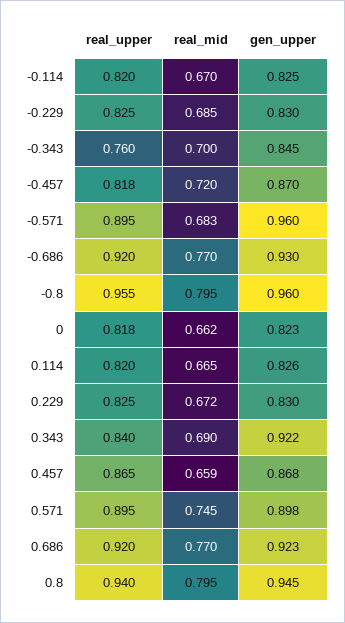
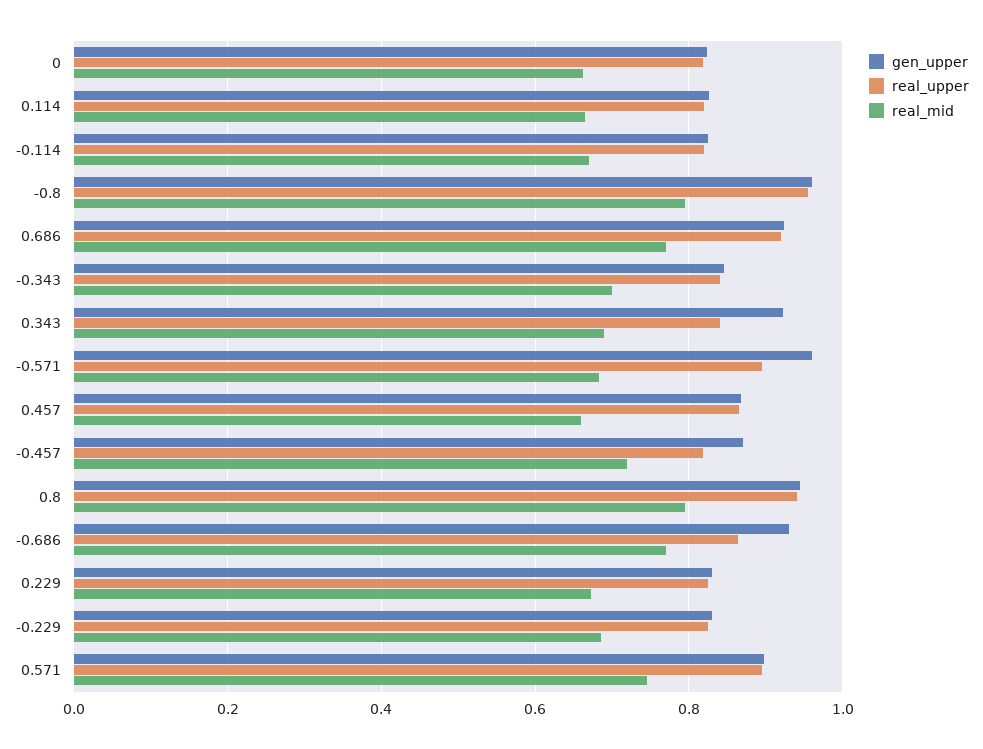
  {
    "real_upper": {
      "-0.114": 0.82,
      "-0.229": 0.825,
-     "-0.343": 0.76,
+     "-0.343": 0.84,
      "-0.457": 0.818,
      "-0.571": 0.895,
-     "-0.686": 0.92,
+     "-0.686": 0.86,
      "-0.8": 0.955,
      "0": 0.818,
      "0.114": 0.82,
      "0.229": 0.825,
      "0.343": 0.84,
      "0.457": 0.865,
      "0.571": 0.895,
      "0.686": 0.92,
      "0.8": 0.94
    },
    "real_mid": {
      "-0.114": 0.67,
      "-0.229": 0.685,
      "-0.343": 0.7,
      "-0.457": 0.72,
      "-0.571": 0.683,
      "-0.686": 0.77,
      "-0.8": 0.795,
      "0": 0.662,
      "0.114": 0.665,
      "0.229": 0.672,
      "0.343": 0.69,
      "0.457": 0.659,
      "0.571": 0.745,
      "0.686": 0.77,
      "0.8": 0.795
    },
    "gen_upper": {
      "-0.114": 0.825,
      "-0.229": 0.83,
      "-0.343": 0.845,
      "-0.457": 0.87,
      "-0.571": 0.96,
      "-0.686": 0.93,
      "-0.8": 0.96,
      "0": 0.823,
      "0.114": 0.826,
      "0.229": 0.83,
      "0.343": 0.922,
      "0.457": 0.868,
      "0.571": 0.898,
      "0.686": 0.923,
      "0.8": 0.945
    }
  }

